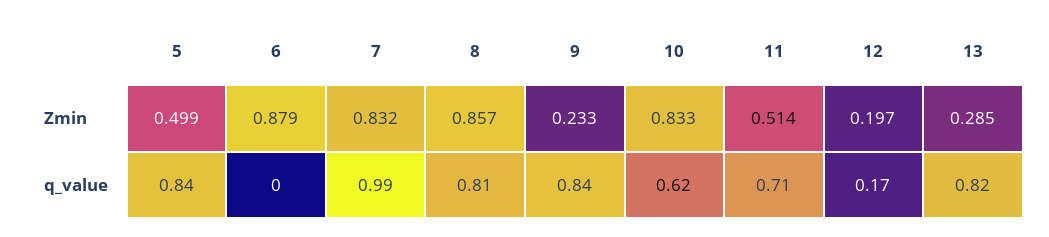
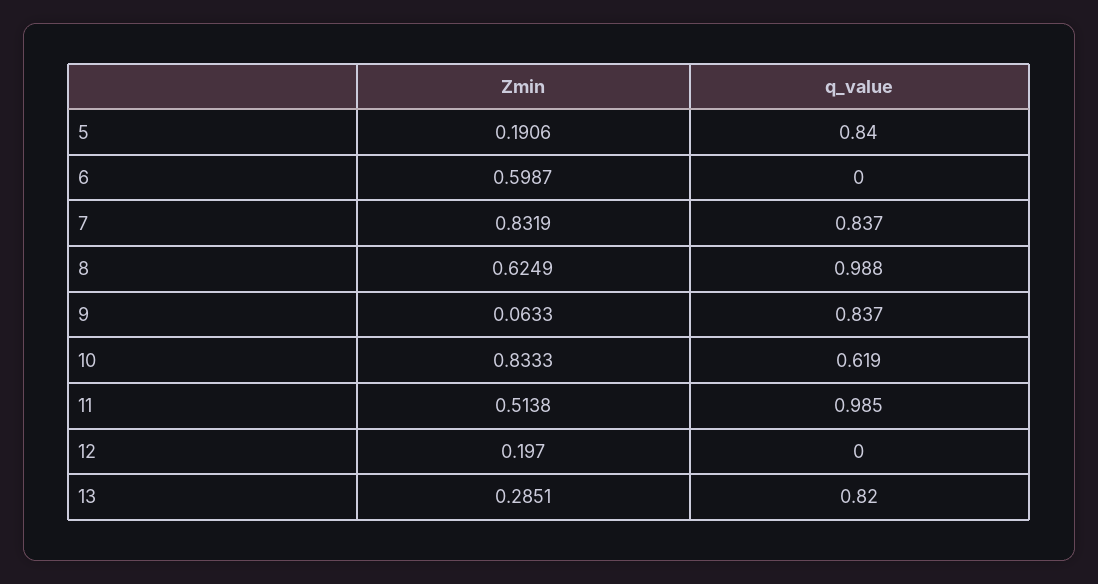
  {
    "5": {
-     "Zmin": 0.499,
+     "Zmin": 0.1906,
      "q_value": 0.84
    },
    "6": {
-     "Zmin": 0.879,
+     "Zmin": 0.5987,
      "q_value": 0
    },
    "7": {
      "Zmin": 0.8319,
-     "q_value": 0.99
+     "q_value": 0.837
    },
    "8": {
-     "Zmin": 0.857,
+     "Zmin": 0.6249,
-     "q_value": 0.81
+     "q_value": 0.988
    },
    "9": {
-     "Zmin": 0.233,
+     "Zmin": 0.0633,
      "q_value": 0.837
    },
    "10": {
      "Zmin": 0.8333,
      "q_value": 0.619
    },
    "11": {
      "Zmin": 0.5138,
-     "q_value": 0.71
+     "q_value": 0.985
    },
    "12": {
      "Zmin": 0.197,
-     "q_value": 0.17
+     "q_value": 0
    },
    "13": {
      "Zmin": 0.2851,
      "q_value": 0.82
    }
  }

